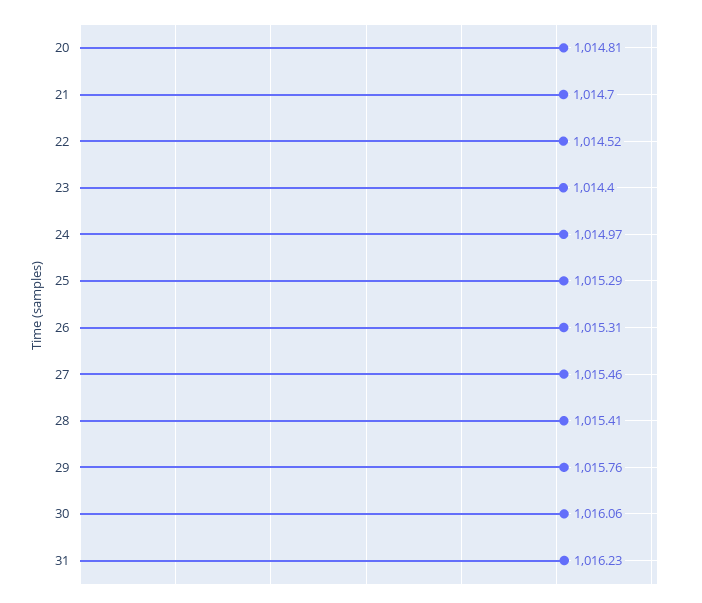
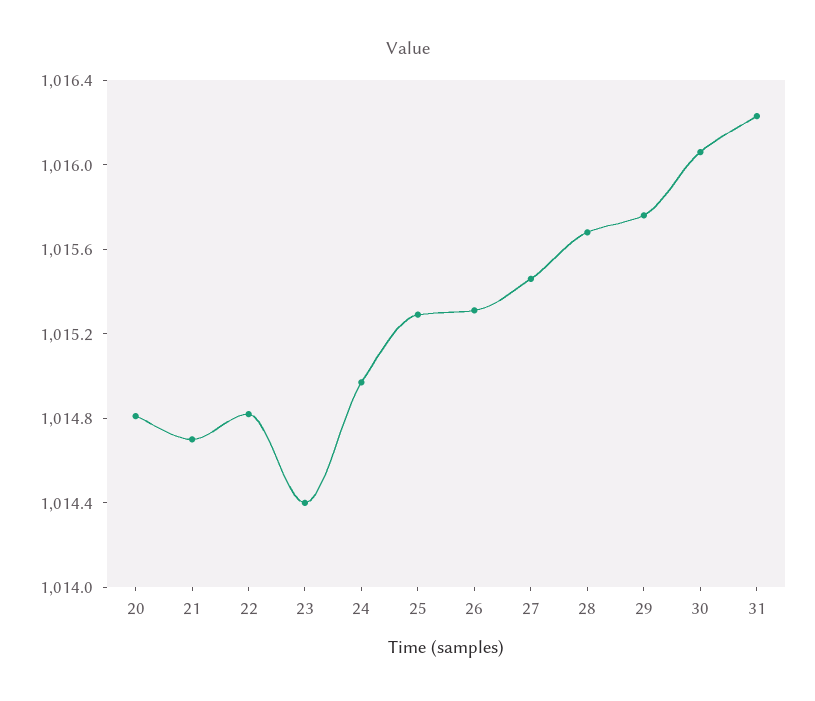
  {
    "20": 1014.81,
    "21": 1014.7,
-   "22": 1014.52,
+   "22": 1014.8,
    "23": 1014.4,
    "24": 1014.97,
    "25": 1015.29,
    "26": 1015.31,
    "27": 1015.46,
-   "28": 1015.41,
+   "28": 1015.7,
    "29": 1015.76,
    "30": 1016.06,
    "31": 1016.23
  }

